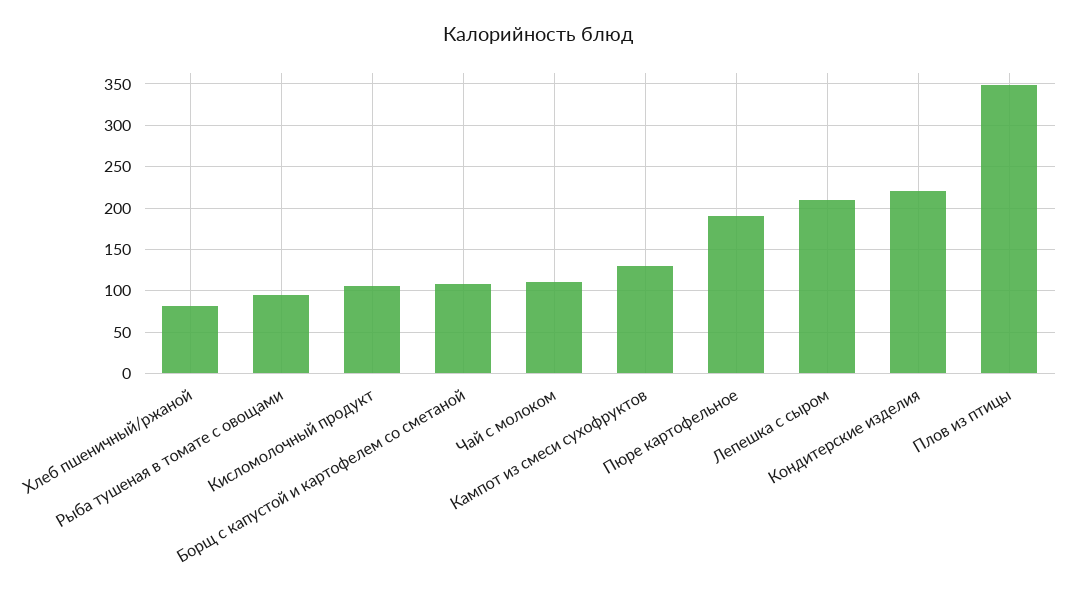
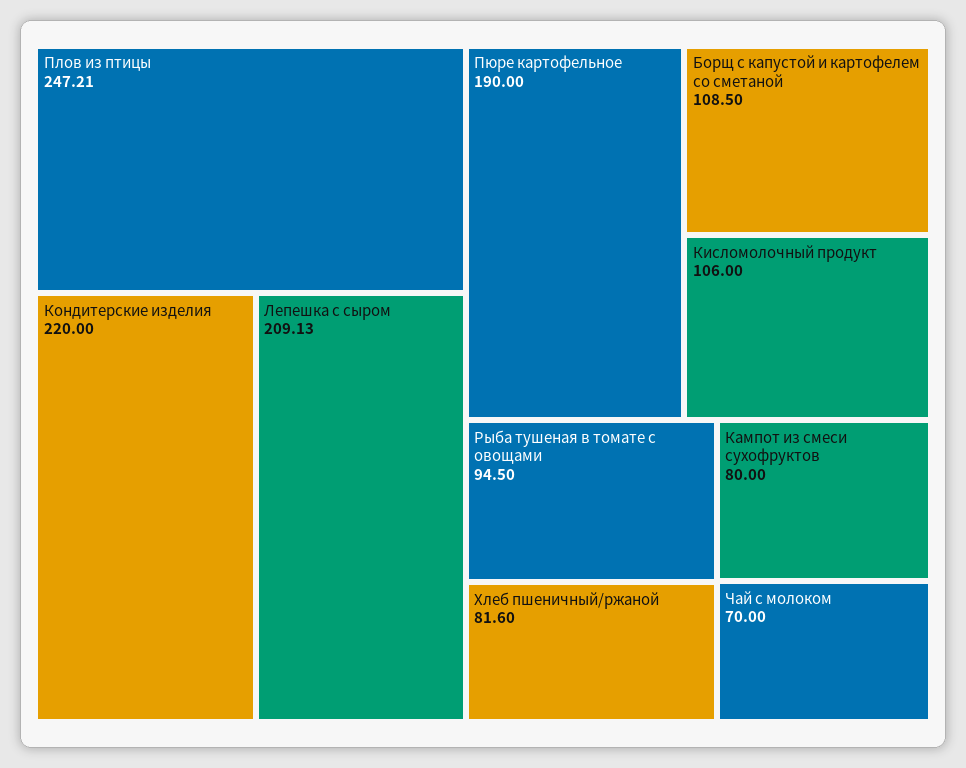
  {
    "Хлеб пшеничный/ржаной": 81.6,
    "Рыба тушеная в томате с овощами": 94.5,
    "Кисломолочный продукт": 106,
    "Борщ с капустой и картофелем со сметаной": 108.5,
-   "Чай с молоком": 110,
+   "Чай с молоком": 70,
-   "Кампот из смеси сухофруктов": 130,
+   "Кампот из смеси сухофруктов": 80,
    "Пюре картофельное": 190,
    "Лепешка с сыром": 209.13,
    "Кондитерские изделия": 220,
-   "Плов из птицы": 350
+   "Плов из птицы": 247.21
  }

